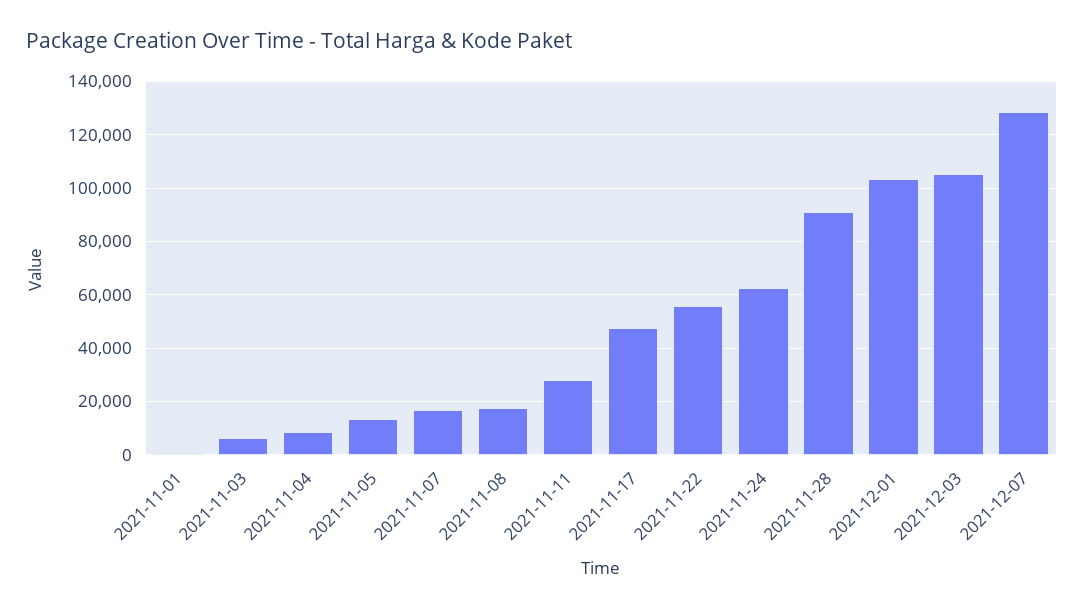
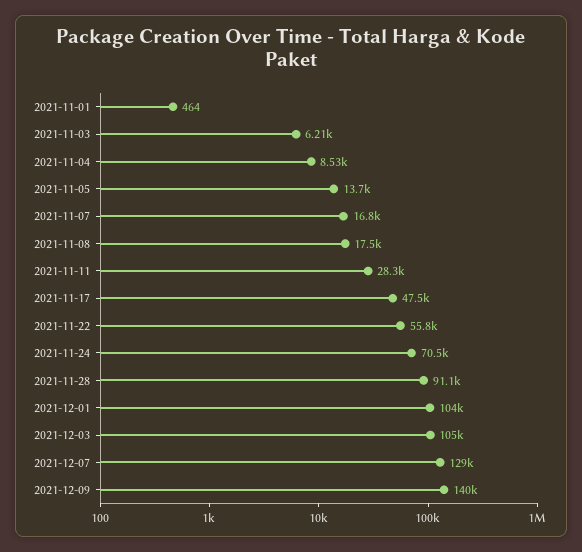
  {
    "2021-11-01": 464,
    "2021-11-03": 6210,
    "2021-11-04": 8530,
    "2021-11-05": 13700,
    "2021-11-07": 16800,
    "2021-11-08": 17500,
    "2021-11-11": 28300,
    "2021-11-17": 47500,
    "2021-11-22": 55800,
-   "2021-11-24": 62500,
+   "2021-11-24": 70500,
    "2021-11-28": 91100,
    "2021-12-01": 104000,
    "2021-12-03": 105000,
-   "2021-12-07": 129000
+   "2021-12-07": 129000,
+   "2021-12-09": 140000
  }

